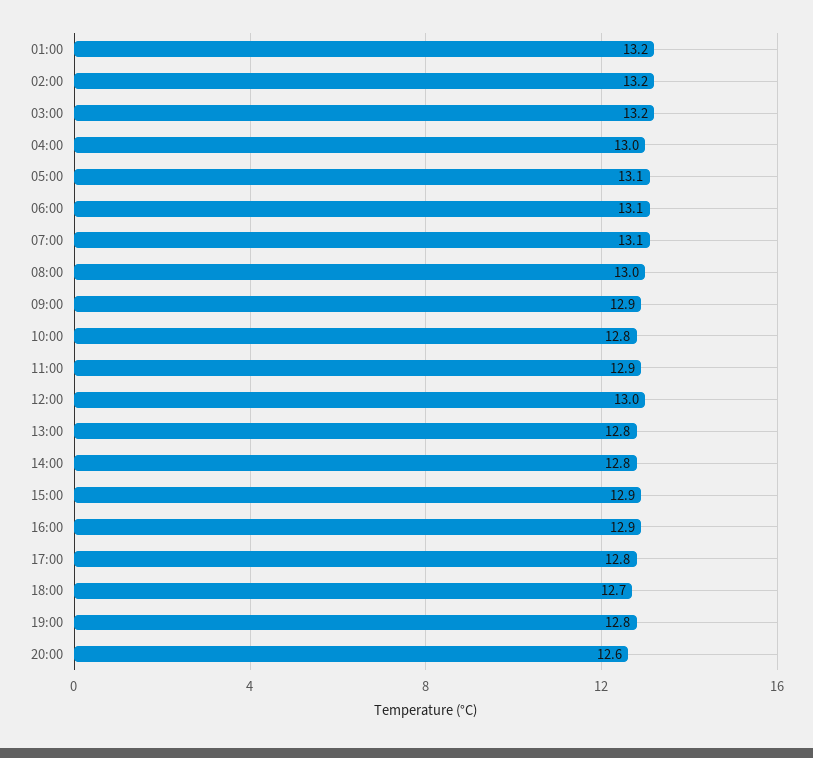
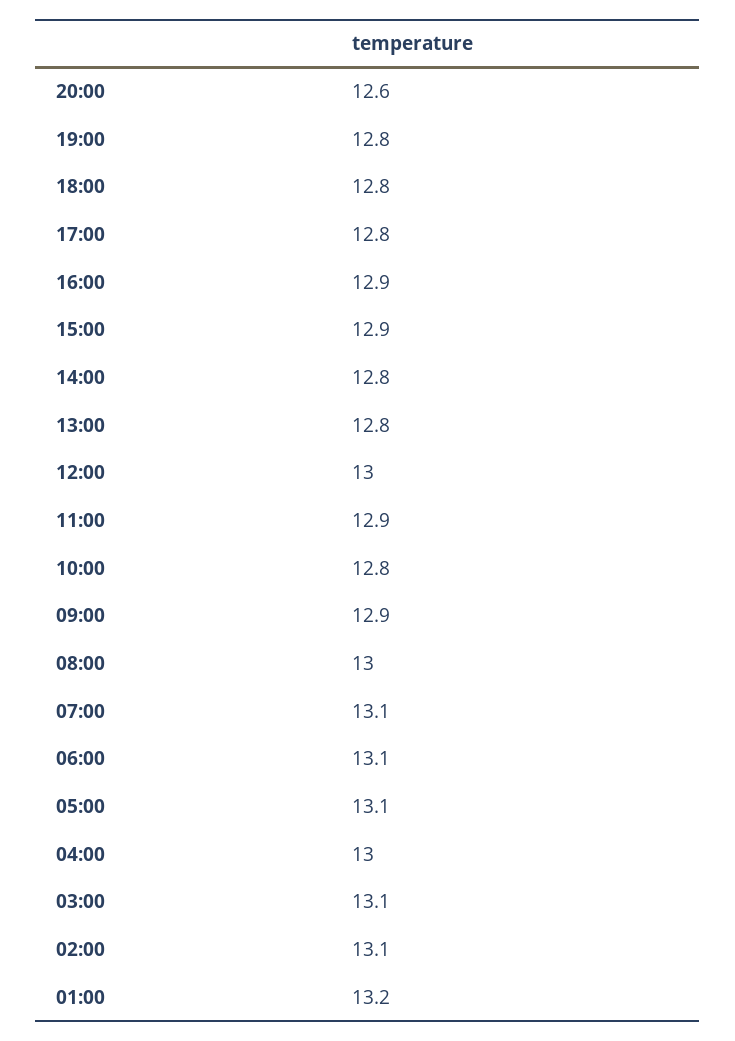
  {
    "01:00": 13.2,
-   "02:00": 13.2,
+   "02:00": 13.1,
-   "03:00": 13.2,
+   "03:00": 13.1,
    "04:00": 13,
    "05:00": 13.1,
    "06:00": 13.1,
    "07:00": 13.1,
    "08:00": 13,
    "09:00": 12.9,
    "10:00": 12.8,
    "11:00": 12.9,
    "12:00": 13,
    "13:00": 12.8,
    "14:00": 12.8,
    "15:00": 12.9,
    "16:00": 12.9,
    "17:00": 12.8,
-   "18:00": 12.7,
+   "18:00": 12.8,
    "19:00": 12.8,
    "20:00": 12.6
  }

